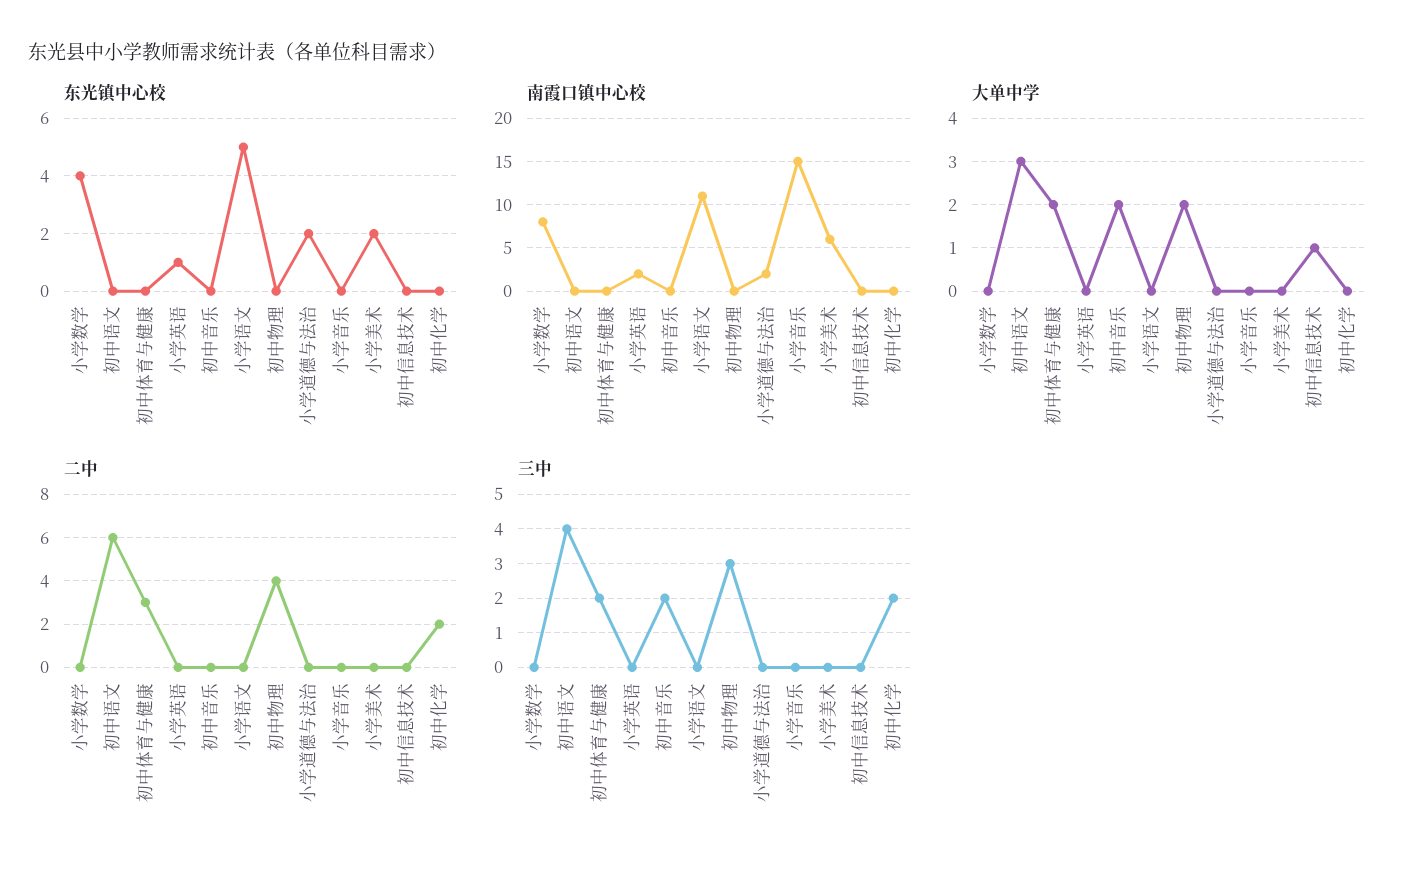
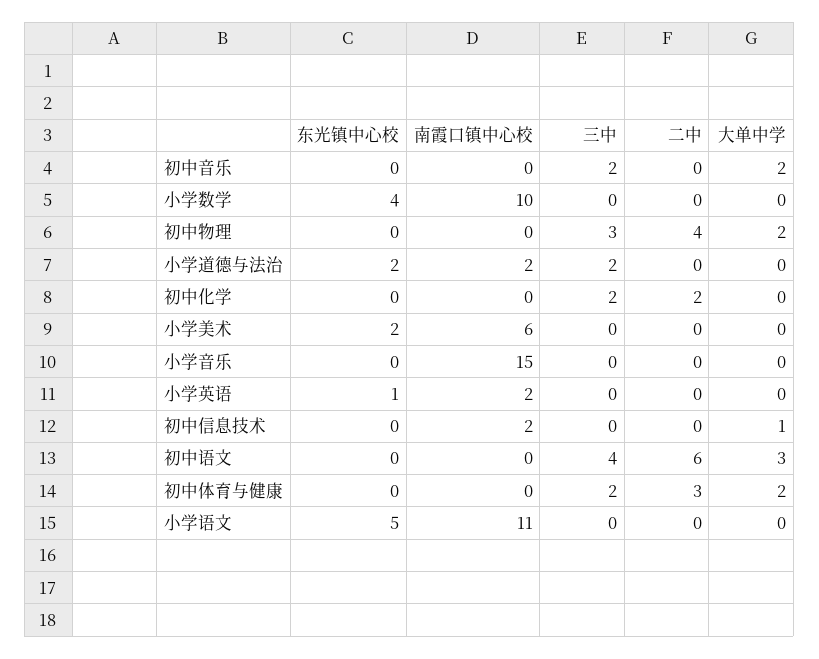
  {
    "东光镇中心校": {
      "小学数学": 4,
      "初中语文": 0,
      "初中体育与健康": 0,
      "小学英语": 1,
      "初中音乐": 0,
      "小学语文": 5,
      "初中物理": 0,
      "小学道德与法治": 2,
      "小学音乐": 0,
      "小学美术": 2,
      "初中信息技术": 0,
      "初中化学": 0
    },
    "南霞口镇中心校": {
-     "小学数学": 8,
+     "小学数学": 10,
      "初中语文": 0,
      "初中体育与健康": 0,
      "小学英语": 2,
      "初中音乐": 0,
      "小学语文": 11,
      "初中物理": 0,
      "小学道德与法治": 2,
      "小学音乐": 15,
      "小学美术": 6,
-     "初中信息技术": 0,
+     "初中信息技术": 2,
      "初中化学": 0
    },
    "大单中学": {
      "小学数学": 0,
      "初中语文": 3,
      "初中体育与健康": 2,
      "小学英语": 0,
      "初中音乐": 2,
      "小学语文": 0,
      "初中物理": 2,
      "小学道德与法治": 0,
      "小学音乐": 0,
      "小学美术": 0,
      "初中信息技术": 1,
      "初中化学": 0
    },
    "二中": {
      "小学数学": 0,
      "初中语文": 6,
      "初中体育与健康": 3,
      "小学英语": 0,
      "初中音乐": 0,
      "小学语文": 0,
      "初中物理": 4,
      "小学道德与法治": 0,
      "小学音乐": 0,
      "小学美术": 0,
      "初中信息技术": 0,
      "初中化学": 2
    },
    "三中": {
      "小学数学": 0,
      "初中语文": 4,
      "初中体育与健康": 2,
      "小学英语": 0,
      "初中音乐": 2,
      "小学语文": 0,
      "初中物理": 3,
-     "小学道德与法治": 0,
+     "小学道德与法治": 2,
      "小学音乐": 0,
      "小学美术": 0,
      "初中信息技术": 0,
      "初中化学": 2
    }
  }

